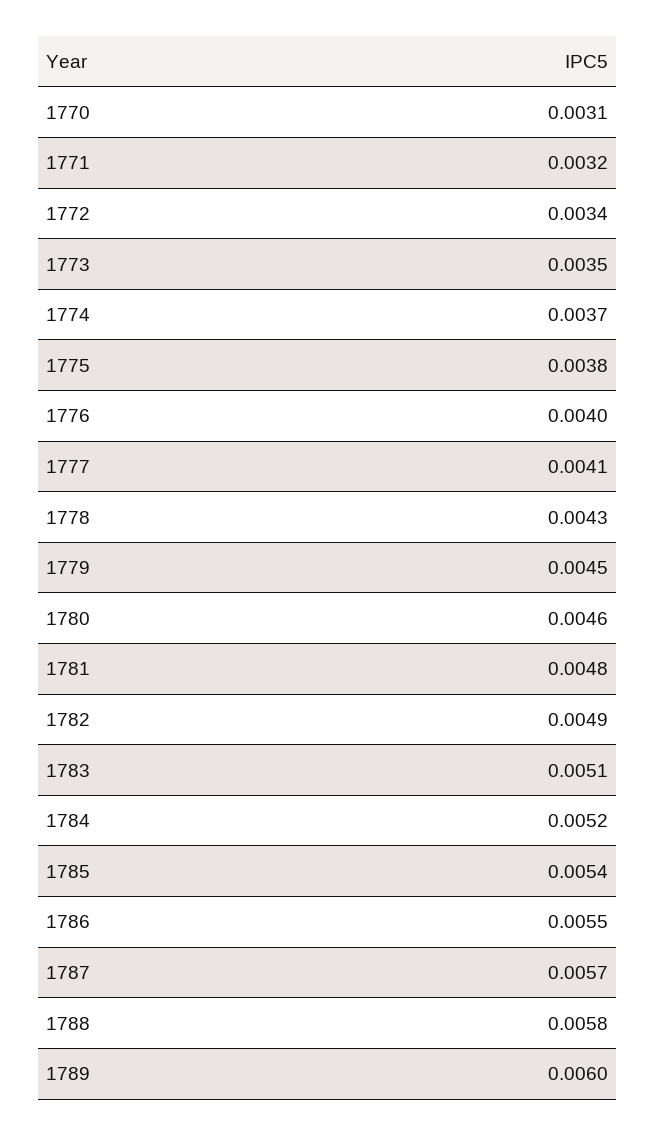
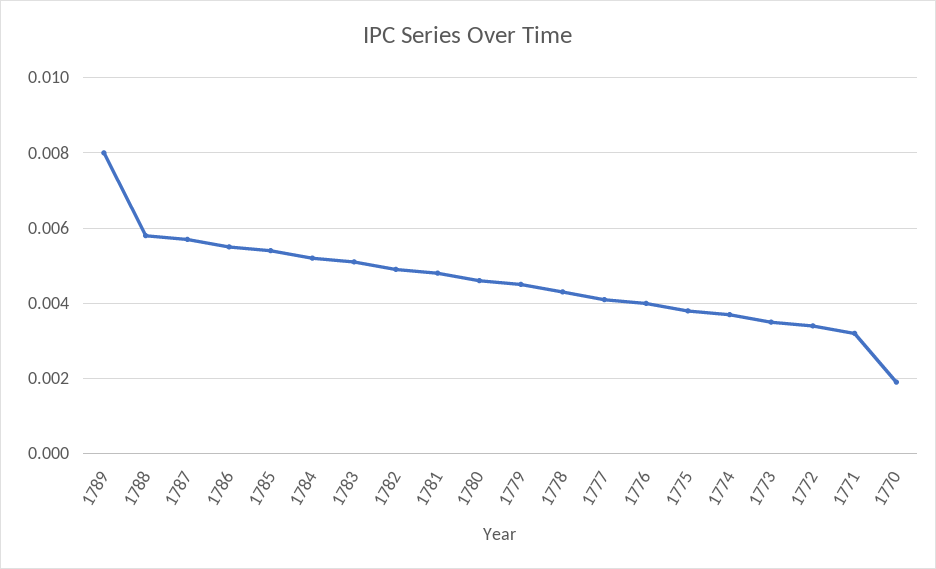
  {
-   "1770": 0.0031,
+   "1770": 0.002,
    "1771": 0.0032,
    "1772": 0.0034,
    "1773": 0.0035,
    "1774": 0.0037,
    "1775": 0.0038,
    "1776": 0.004,
    "1777": 0.0041,
    "1778": 0.0043,
    "1779": 0.0045,
    "1780": 0.0046,
    "1781": 0.0048,
    "1782": 0.0049,
    "1783": 0.0051,
    "1784": 0.0052,
    "1785": 0.0054,
    "1786": 0.0055,
    "1787": 0.0057,
    "1788": 0.0058,
-   "1789": 0.006
+   "1789": 0.008
  }

